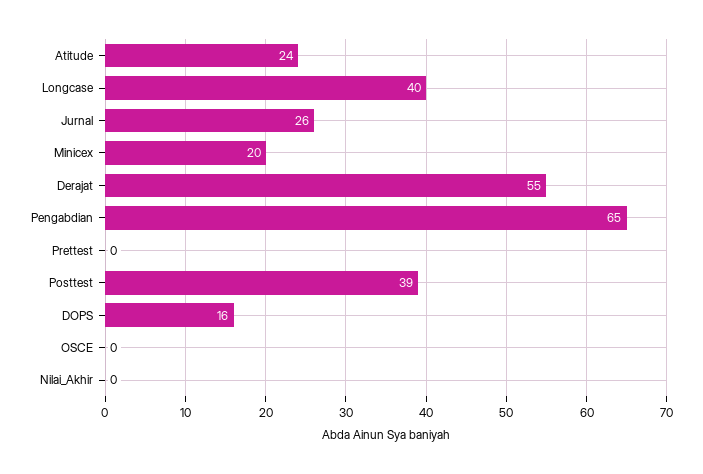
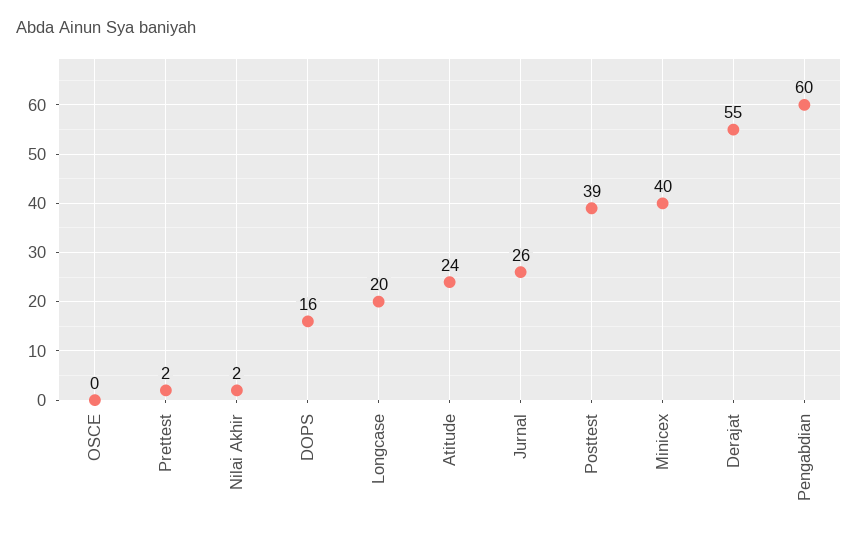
  {
    "Atitude": 24,
-   "Longcase": 40,
+   "Longcase": 20,
    "Jurnal": 26,
-   "Minicex": 20,
+   "Minicex": 40,
    "Derajat": 55,
-   "Pengabdian": 65,
+   "Pengabdian": 60,
-   "Prettest": 0,
+   "Prettest": 2,
    "Posttest": 39,
    "DOPS": 16,
    "OSCE": 0,
-   "Nilai_Akhir": 0
+   "Nilai_Akhir": 2
  }

